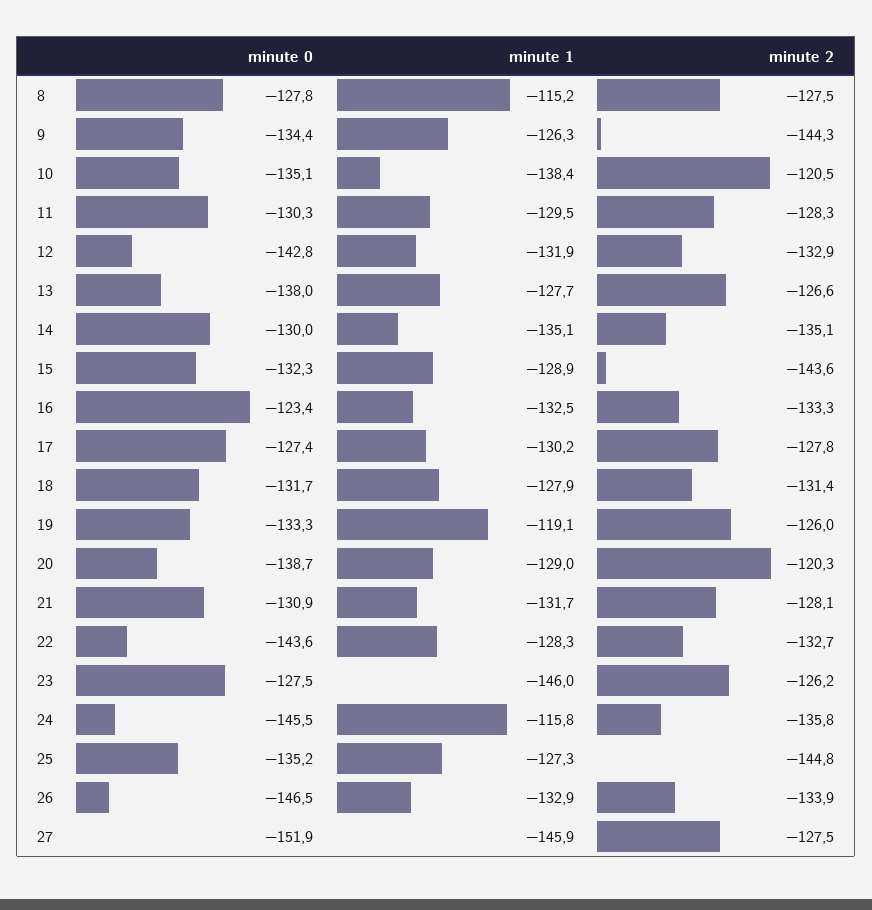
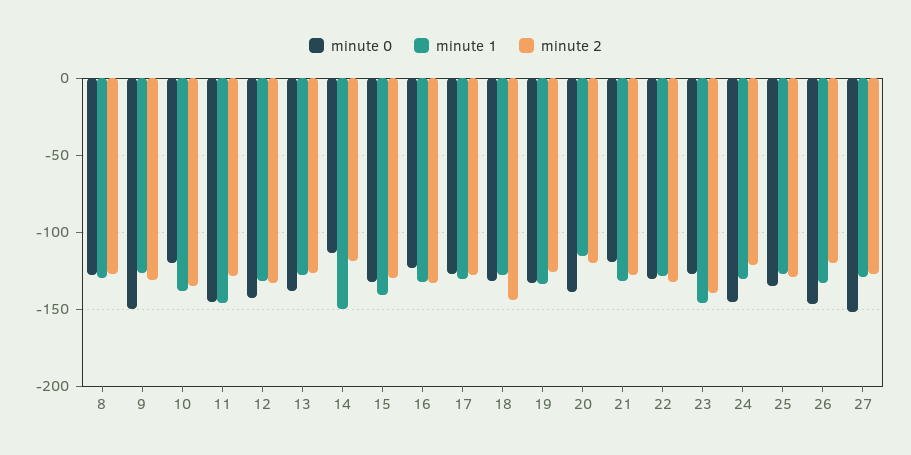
  {
    "minute 0": {
      "8": -127.8,
-     "9": -134.4,
+     "9": -150,
-     "10": -135.1,
+     "10": -120,
-     "11": -130.3,
+     "11": -145,
      "12": -142.8,
      "13": -138,
-     "14": -130,
+     "14": -115,
      "15": -132.3,
      "16": -123.4,
      "17": -127.4,
      "18": -131.7,
      "19": -133.3,
      "20": -138.7,
-     "21": -130.9,
+     "21": -120,
-     "22": -143.6,
+     "22": -130,
      "23": -127.5,
      "24": -145.5,
      "25": -135.2,
      "26": -146.5,
      "27": -151.9
    },
    "minute 1": {
-     "8": -115.2,
+     "8": -130,
      "9": -126.3,
      "10": -138.4,
-     "11": -129.5,
+     "11": -145,
      "12": -131.9,
      "13": -127.7,
-     "14": -135.1,
+     "14": -150,
-     "15": -128.9,
+     "15": -140,
      "16": -132.5,
      "17": -130.2,
      "18": -127.9,
-     "19": -119.1,
+     "19": -135,
-     "20": -129,
+     "20": -115,
      "21": -131.7,
      "22": -128.3,
      "23": -146,
-     "24": -115.8,
+     "24": -130,
      "25": -127.3,
      "26": -132.9,
-     "27": -145.9
+     "27": -130
    },
    "minute 2": {
      "8": -127.5,
-     "9": -144.3,
+     "9": -130,
-     "10": -120.5,
+     "10": -135,
      "11": -128.3,
      "12": -132.9,
      "13": -126.6,
-     "14": -135.1,
+     "14": -120,
-     "15": -143.6,
+     "15": -130,
      "16": -133.3,
      "17": -127.8,
-     "18": -131.4,
+     "18": -145,
      "19": -126,
      "20": -120.3,
      "21": -128.1,
      "22": -132.7,
-     "23": -126.2,
+     "23": -140,
-     "24": -135.8,
+     "24": -120,
-     "25": -144.8,
+     "25": -130,
-     "26": -133.9,
+     "26": -120,
      "27": -127.5
    }
  }

